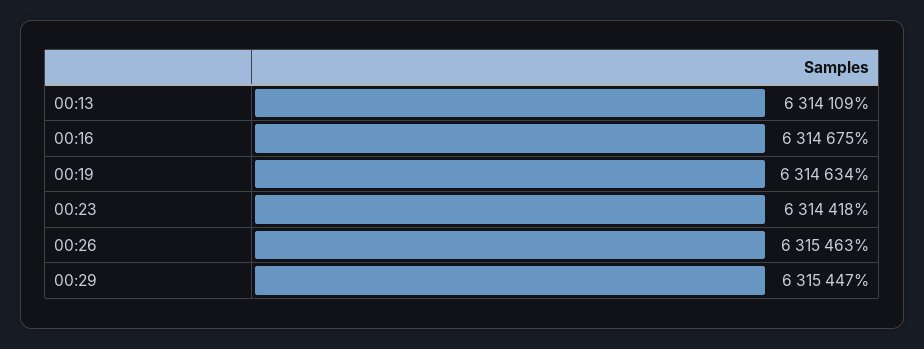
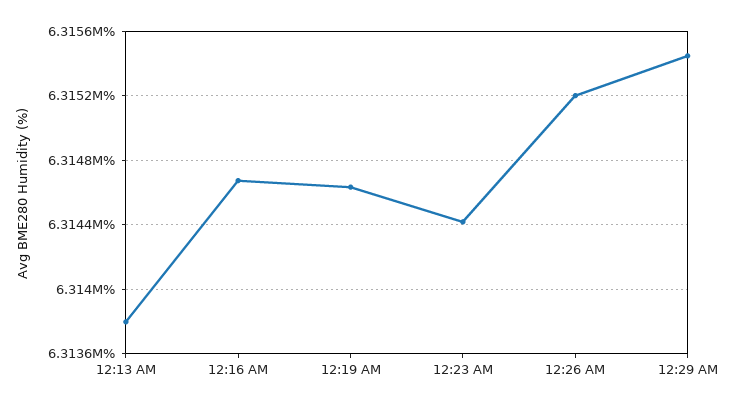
  {
-   "00:13": 6314109,
+   "00:13": 6313800,
    "00:16": 6314675,
    "00:19": 6314634,
    "00:23": 6314418,
-   "00:26": 6315463,
+   "00:26": 6315200,
    "00:29": 6315447
  }

